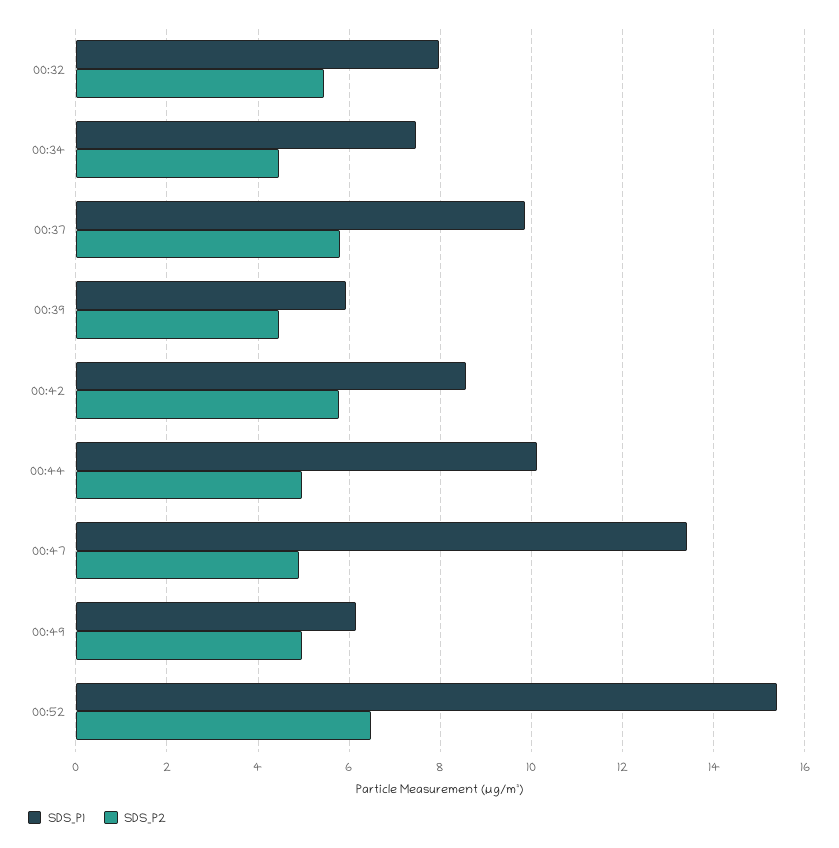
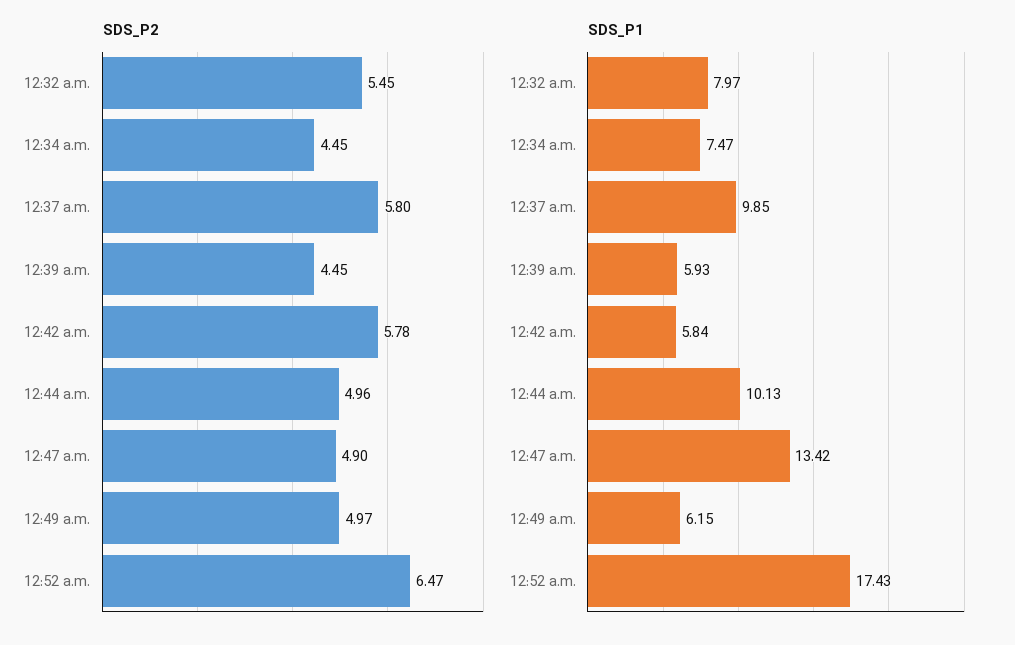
  {
    "SDS_P1": {
      "00:32": 7.97,
      "00:34": 7.47,
      "00:37": 9.85,
      "00:39": 5.93,
-     "00:42": 8.6,
+     "00:42": 5.84,
      "00:44": 10.13,
      "00:47": 13.42,
      "00:49": 6.15,
-     "00:52": 15.4
+     "00:52": 17.43
    },
    "SDS_P2": {
      "00:32": 5.45,
      "00:34": 4.45,
      "00:37": 5.8,
      "00:39": 4.45,
      "00:42": 5.78,
      "00:44": 4.96,
      "00:47": 4.9,
      "00:49": 4.97,
      "00:52": 6.47
    }
  }

